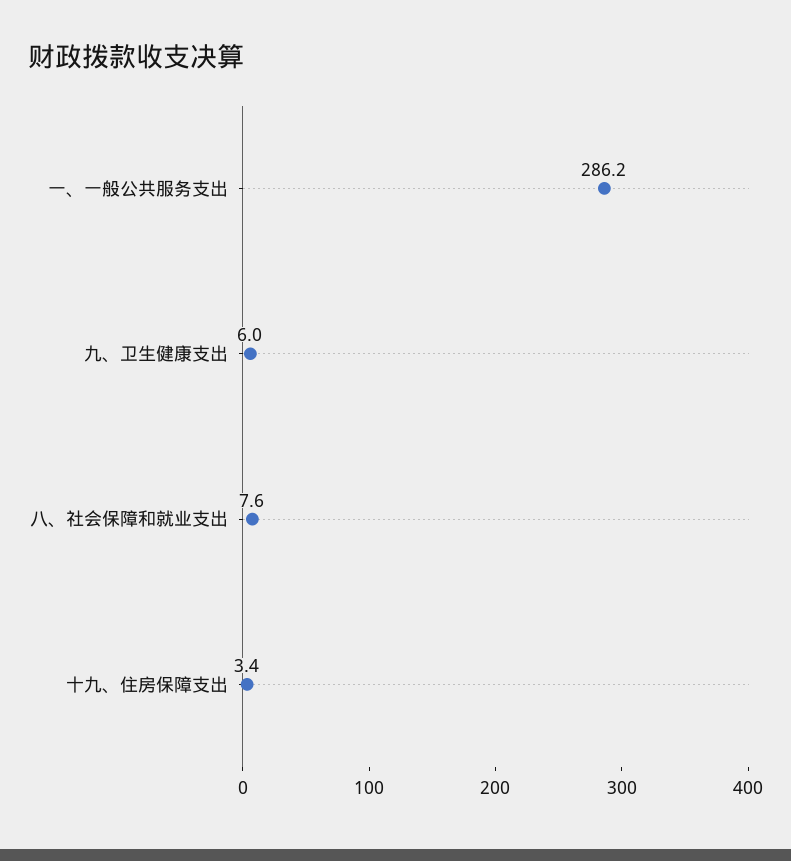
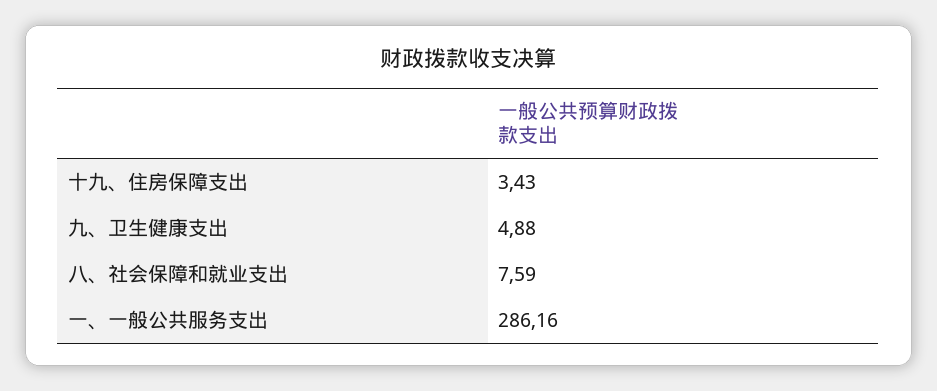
  {
    "一、一般公共服务支出": 286.16,
-   "九、卫生健康支出": 6,
+   "九、卫生健康支出": 4.88,
    "八、社会保障和就业支出": 7.59,
    "十九、住房保障支出": 3.43
  }

